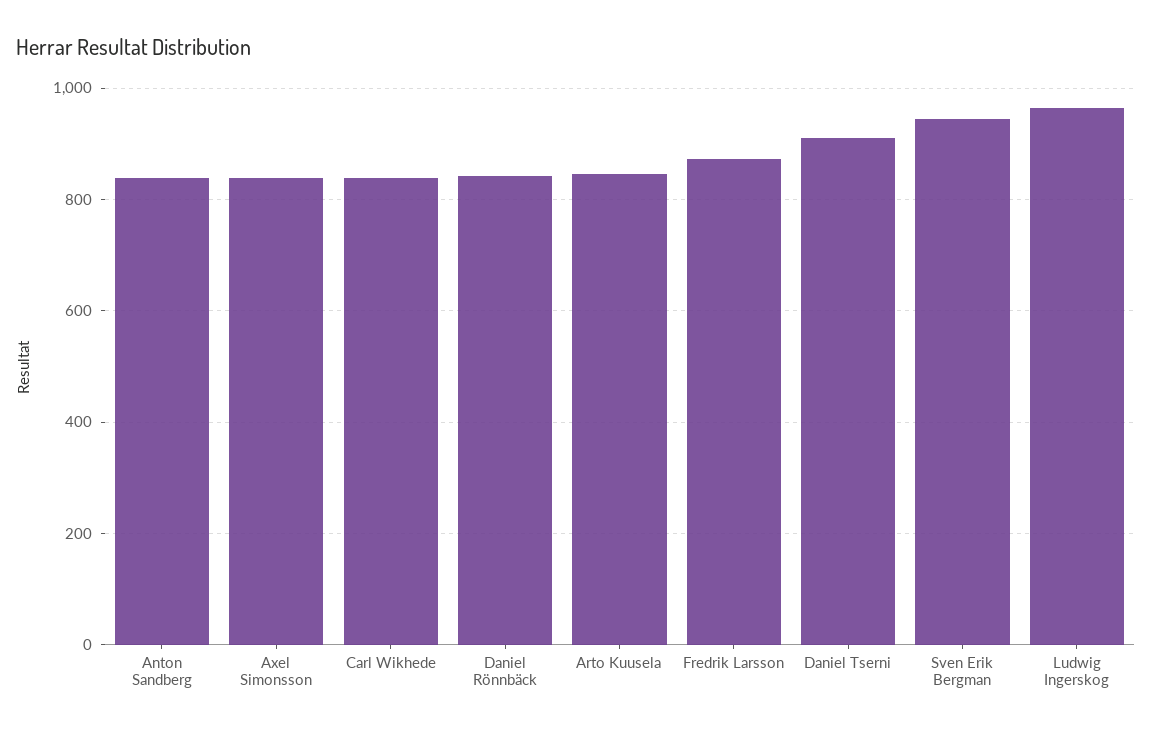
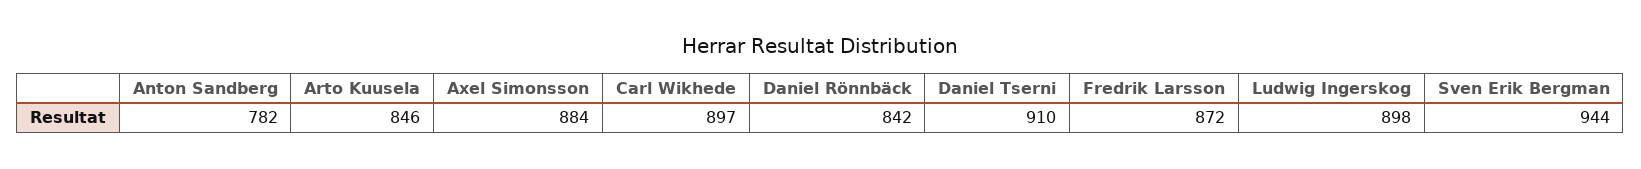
  {
-   "Anton Sandberg": 840,
+   "Anton Sandberg": 782,
-   "Axel Simonsson": 840,
+   "Axel Simonsson": 884,
-   "Carl Wikhede": 840,
+   "Carl Wikhede": 897,
    "Daniel Rönnbäck": 842,
    "Arto Kuusela": 846,
    "Fredrik Larsson": 872,
    "Daniel Tserni": 910,
    "Sven Erik Bergman": 944,
-   "Ludwig Ingerskog": 960
+   "Ludwig Ingerskog": 898
  }

